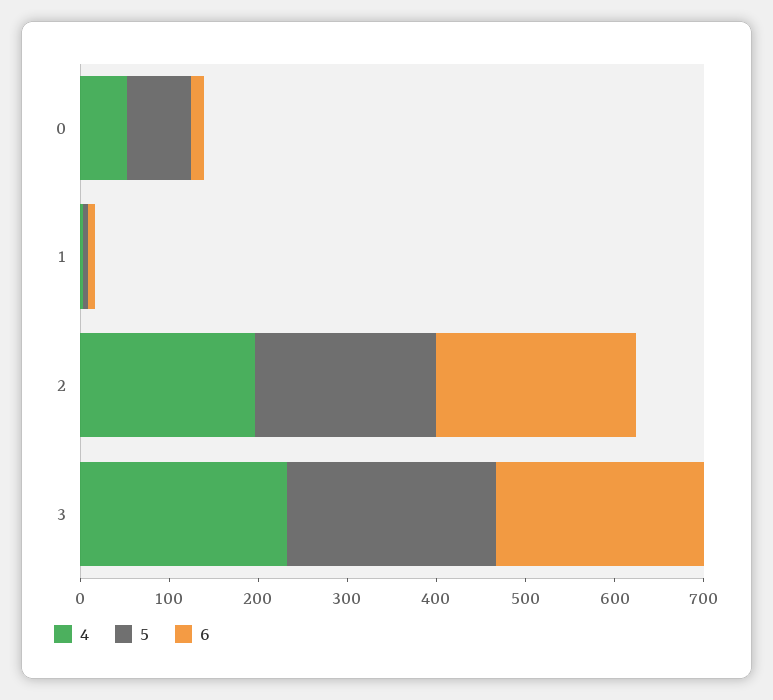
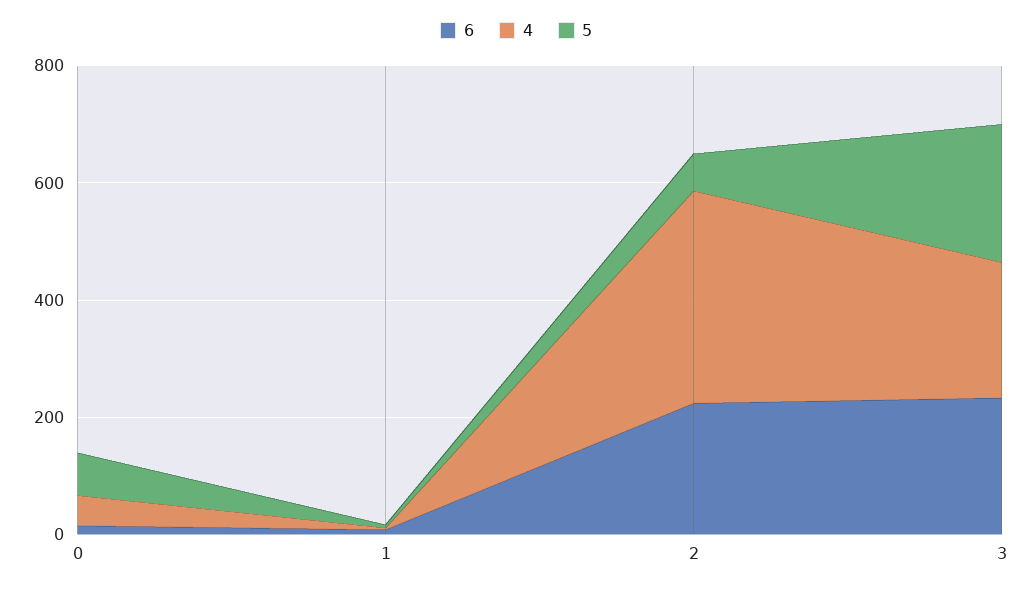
  {
    "4": {
      "0": 60,
      "1": 0,
-     "2": 200,
+     "2": 350,
      "3": 240
    },
    "5": {
      "0": 80,
      "1": 0,
-     "2": 200,
+     "2": 50,
      "3": 240
    },
    "6": {
      "0": 20,
      "1": 0,
      "2": 220,
      "3": 240
    }
  }

